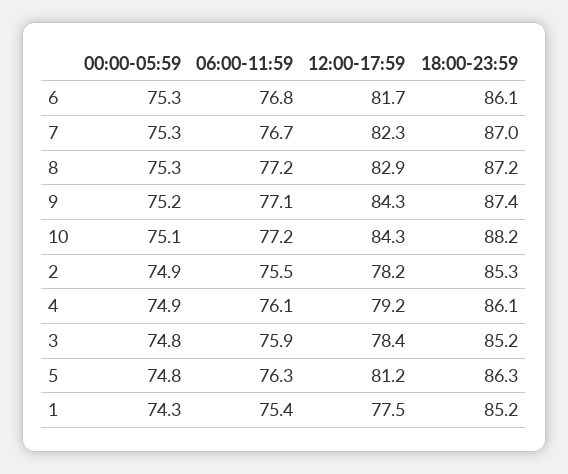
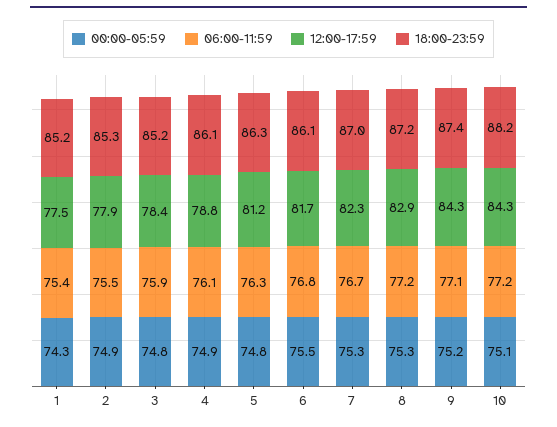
  {
    "00:00-05:59": {
-     "6": 75.3,
+     "6": 75.5,
      "7": 75.3,
      "8": 75.3,
      "9": 75.2,
      "10": 75.1,
      "2": 74.9,
      "4": 74.9,
      "3": 74.8,
      "5": 74.8,
      "1": 74.3
    },
    "06:00-11:59": {
      "6": 76.8,
      "7": 76.7,
      "8": 77.2,
      "9": 77.1,
      "10": 77.2,
      "2": 75.5,
      "4": 76.1,
      "3": 75.9,
      "5": 76.3,
      "1": 75.4
    },
    "12:00-17:59": {
      "6": 81.7,
      "7": 82.3,
      "8": 82.9,
      "9": 84.3,
      "10": 84.3,
-     "2": 78.2,
+     "2": 77.9,
-     "4": 79.2,
+     "4": 78.8,
      "3": 78.4,
      "5": 81.2,
      "1": 77.5
    },
    "18:00-23:59": {
      "6": 86.1,
      "7": 87,
      "8": 87.2,
      "9": 87.4,
      "10": 88.2,
      "2": 85.3,
      "4": 86.1,
      "3": 85.2,
      "5": 86.3,
      "1": 85.2
    }
  }

